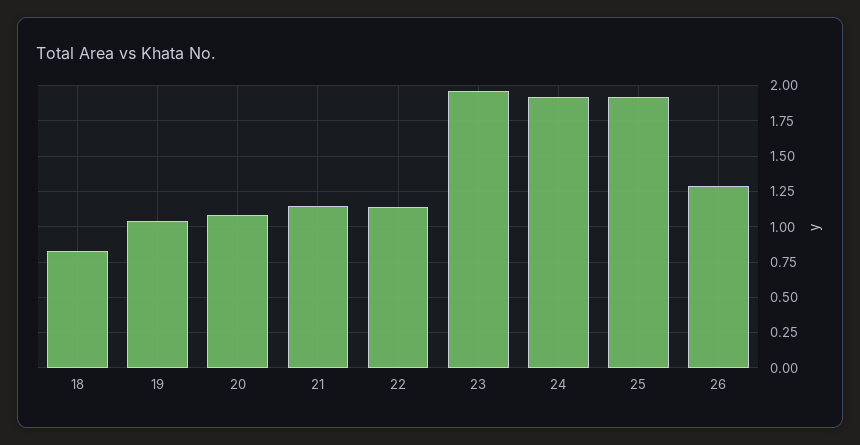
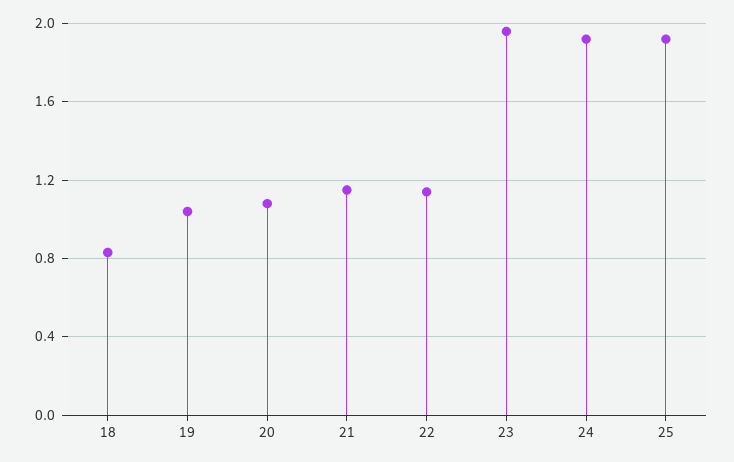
  {
    "18": 0.85,
    "19": 1.05,
    "20": 1.1,
    "21": 1.15,
    "22": 1.15,
    "23": 1.95,
    "24": 1.9,
-   "25": 1.9,
+   "25": 1.9
-   "26": 1.3
  }

